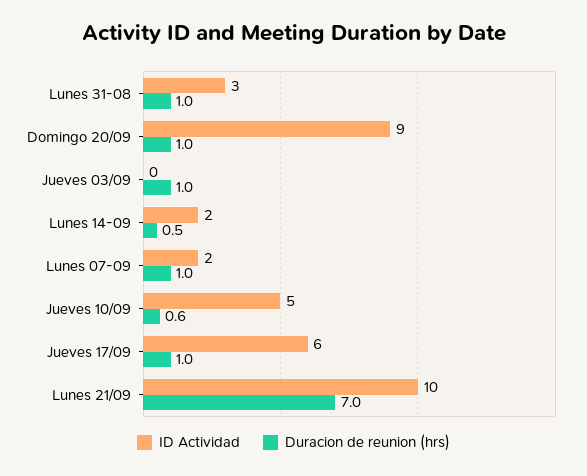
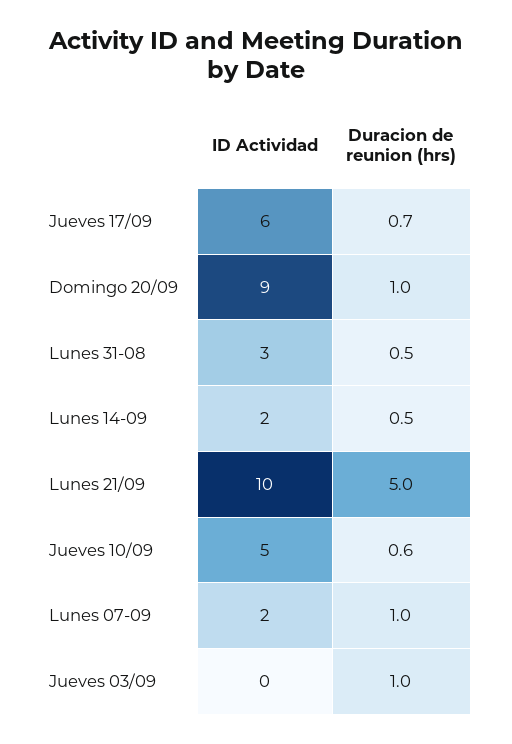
  {
    "ID Actividad": {
      "Lunes 31-08": 3,
      "Domingo 20/09": 9,
      "Jueves 03/09": 0,
      "Lunes 14-09": 2,
      "Lunes 07-09": 2,
      "Jueves 10/09": 5,
      "Jueves 17/09": 6,
      "Lunes 21/09": 10
    },
    "Duracion de reunion (hrs)": {
-     "Lunes 31-08": 1,
+     "Lunes 31-08": 0.5,
      "Domingo 20/09": 1,
      "Jueves 03/09": 1,
      "Lunes 14-09": 0.5,
      "Lunes 07-09": 1,
      "Jueves 10/09": 0.6,
-     "Jueves 17/09": 1,
+     "Jueves 17/09": 0.7,
-     "Lunes 21/09": 7
+     "Lunes 21/09": 5
    }
  }

